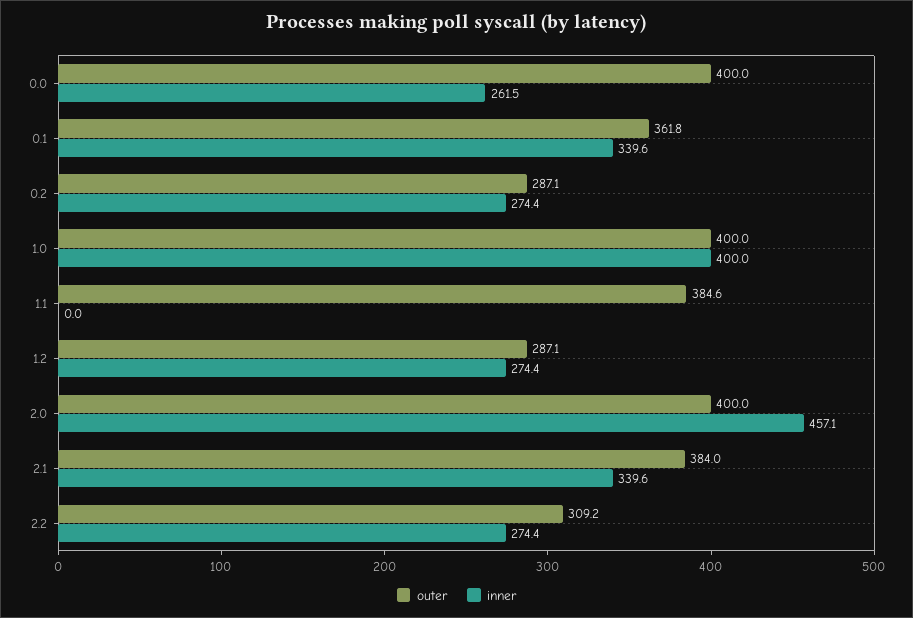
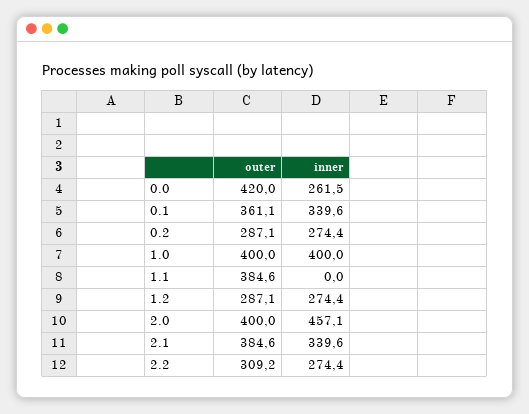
  {
    "outer": {
-     "0.0": 400,
+     "0.0": 420,
-     "0.1": 361.8,
+     "0.1": 361.1,
      "0.2": 287.1,
      "1.0": 400,
      "1.1": 384.6,
      "1.2": 287.1,
      "2.0": 400,
-     "2.1": 384,
+     "2.1": 384.6,
      "2.2": 309.2
    },
    "inner": {
      "0.0": 261.5,
      "0.1": 339.6,
      "0.2": 274.4,
      "1.0": 400,
      "1.1": 0,
      "1.2": 274.4,
      "2.0": 457.1,
      "2.1": 339.6,
      "2.2": 274.4
    }
  }

